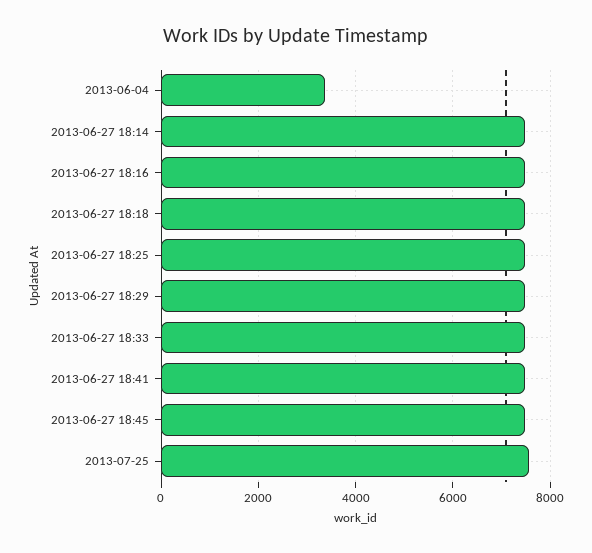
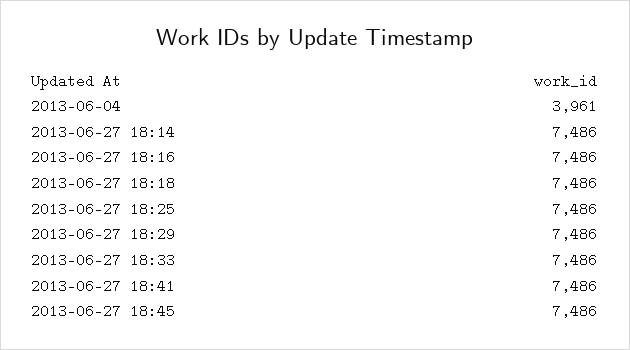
  {
-   "2013-06-04": 3400,
+   "2013-06-04": 3961,
    "2013-06-27 18:14": 7486,
    "2013-06-27 18:16": 7486,
    "2013-06-27 18:18": 7486,
    "2013-06-27 18:25": 7486,
    "2013-06-27 18:29": 7486,
    "2013-06-27 18:33": 7486,
    "2013-06-27 18:41": 7486,
-   "2013-06-27 18:45": 7486,
+   "2013-06-27 18:45": 7486
-   "2013-07-25": 7600
  }

